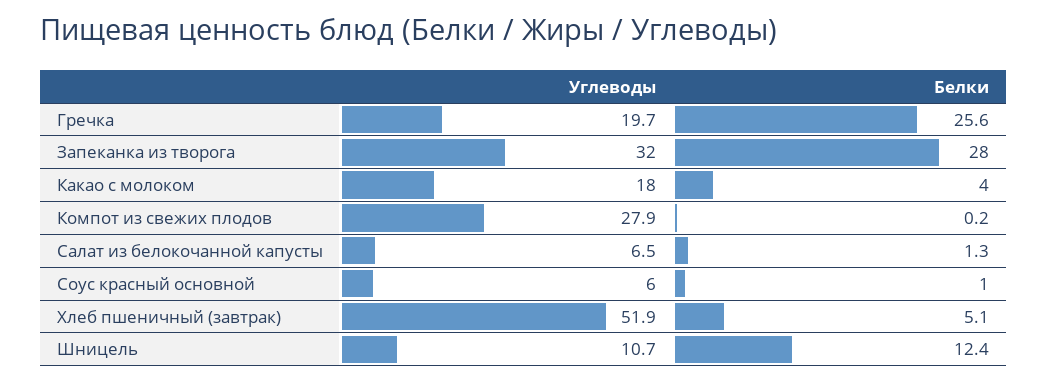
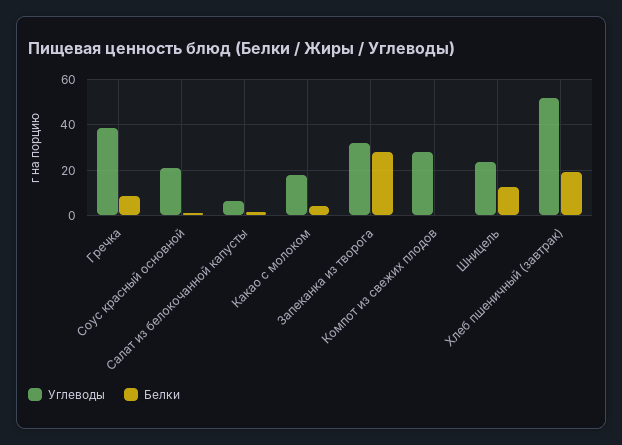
  {
    "Углеводы": {
-     "Гречка": 19.7,
+     "Гречка": 40,
      "Запеканка из творога": 32,
      "Какао с молоком": 18,
      "Компот из свежих плодов": 27.9,
      "Салат из белокочанной капусты": 6.5,
-     "Соус красный основной": 6,
+     "Соус красный основной": 20,
      "Хлеб пшеничный (завтрак)": 51.9,
-     "Шницель": 10.7
+     "Шницель": 25
    },
    "Белки": {
-     "Гречка": 25.6,
+     "Гречка": 10,
      "Запеканка из творога": 28,
      "Какао с молоком": 4,
      "Компот из свежих плодов": 0.2,
      "Салат из белокочанной капусты": 1.3,
      "Соус красный основной": 1,
-     "Хлеб пшеничный (завтрак)": 5.1,
+     "Хлеб пшеничный (завтрак)": 20,
      "Шницель": 12.4
    }
  }

